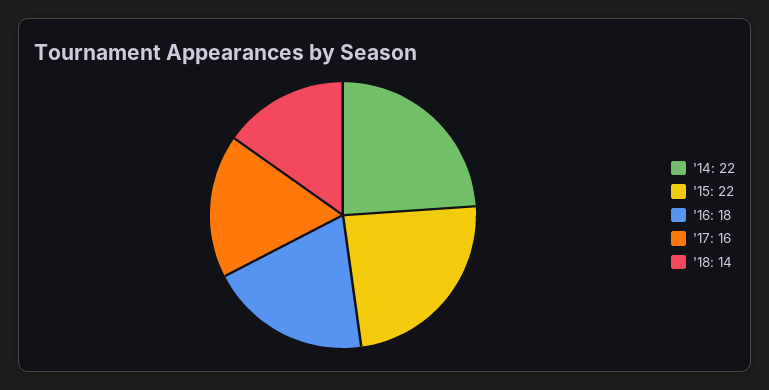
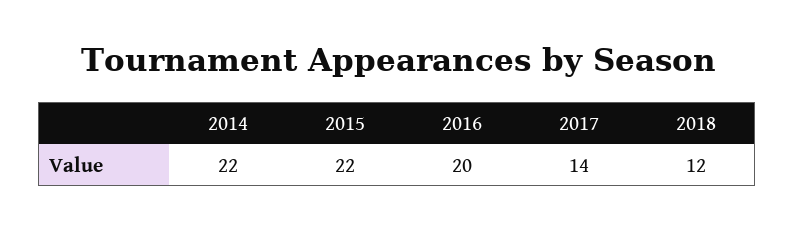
  {
    "'14": 22,
    "'15": 22,
-   "'16": 18,
+   "'16": 20,
-   "'17": 16,
+   "'17": 14,
-   "'18": 14
+   "'18": 12
  }

